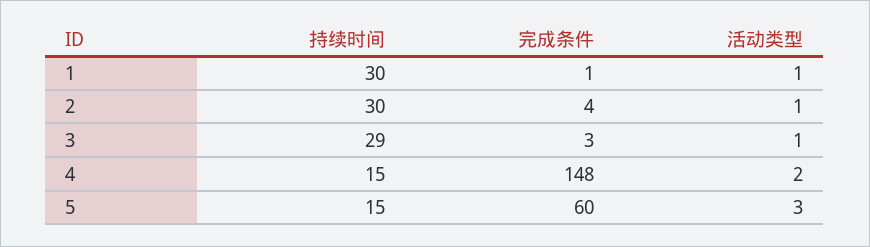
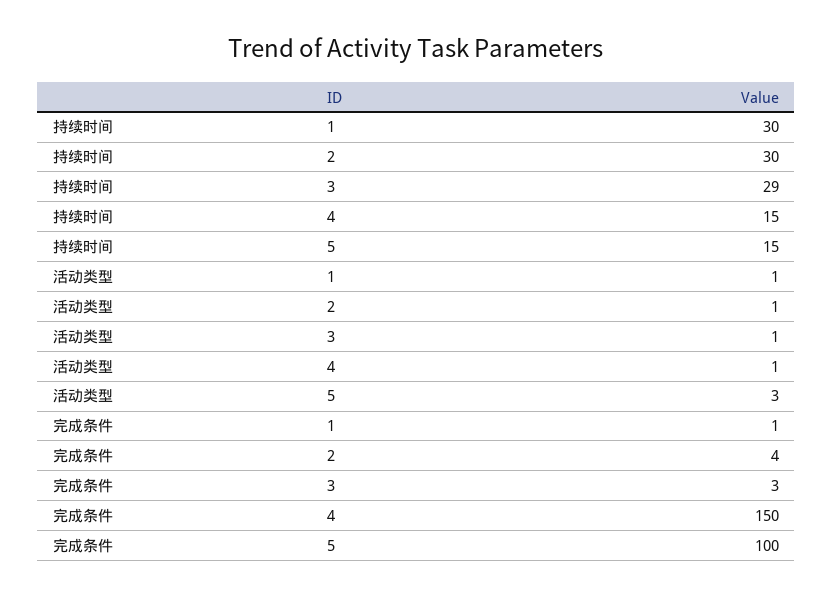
  {
    "持续时间": {
      "1": 30,
      "2": 30,
      "3": 29,
      "4": 15,
      "5": 15
    },
    "完成条件": {
      "1": 1,
      "2": 4,
      "3": 3,
-     "4": 148,
+     "4": 150,
-     "5": 60
+     "5": 100
    },
    "活动类型": {
      "1": 1,
      "2": 1,
      "3": 1,
-     "4": 2,
+     "4": 1,
      "5": 3
    }
  }

